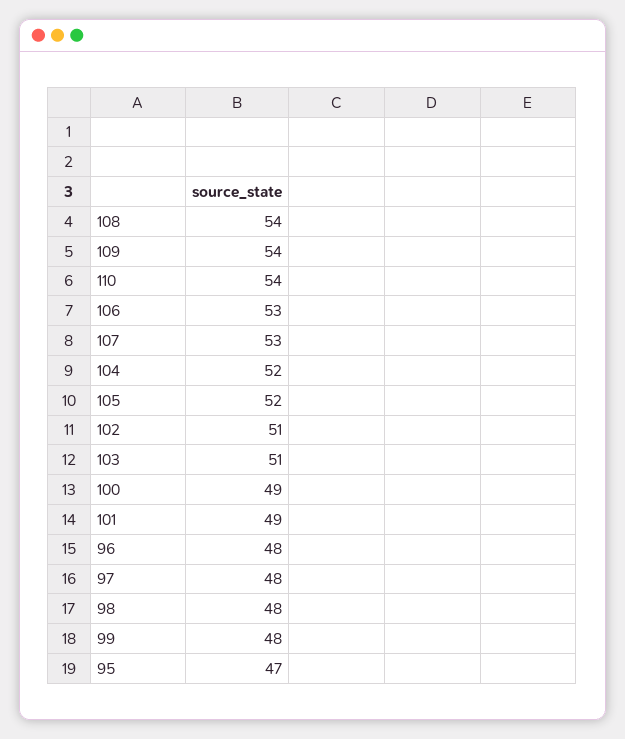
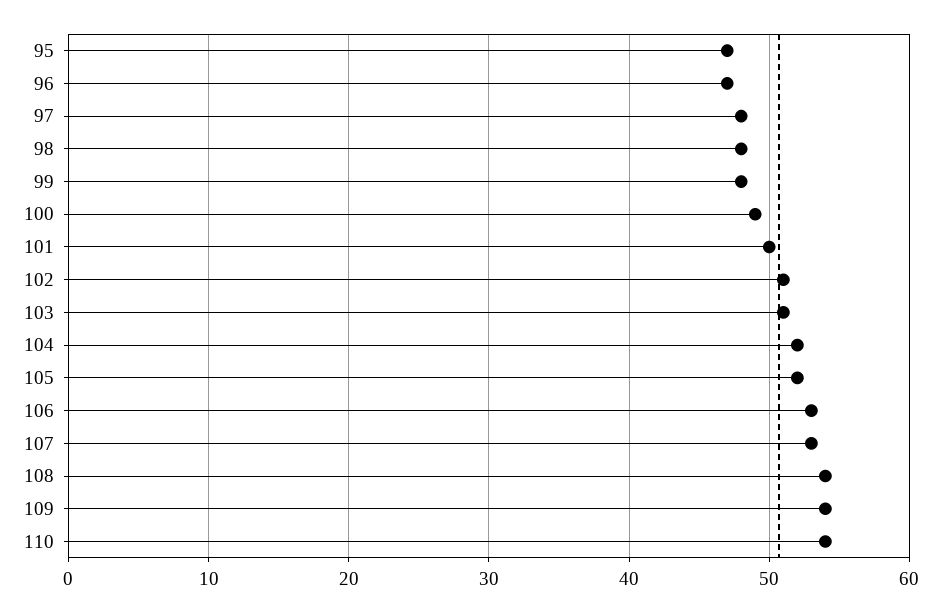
  {
    "108": 54,
    "109": 54,
    "110": 54,
    "106": 53,
    "107": 53,
    "104": 52,
    "105": 52,
    "102": 51,
    "103": 51,
    "100": 49,
-   "101": 49,
+   "101": 50,
-   "96": 48,
+   "96": 47,
    "97": 48,
    "98": 48,
    "99": 48,
    "95": 47
  }

